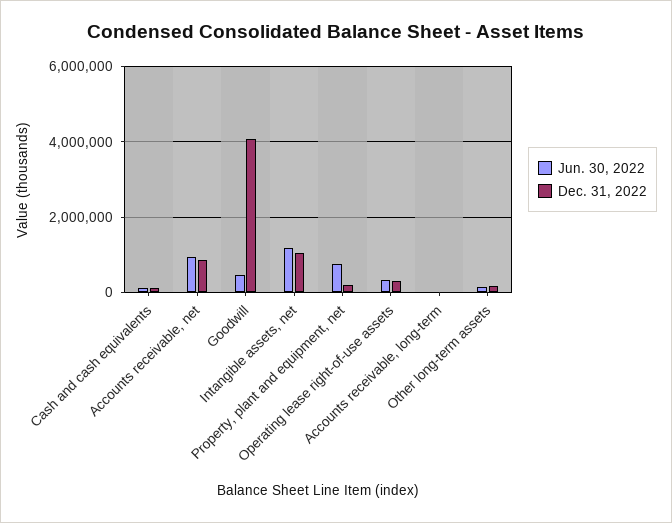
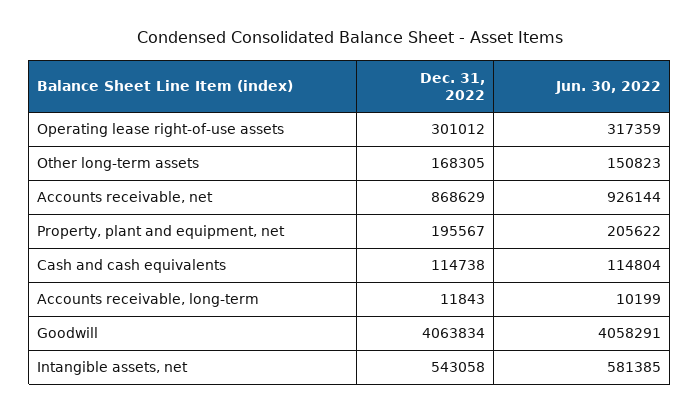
  {
    "Jun. 30, 2022": {
      "Cash and cash equivalents": 114804,
      "Accounts receivable, net": 926144,
-     "Goodwill": 400000,
+     "Goodwill": 4058291,
-     "Intangible assets, net": 1200000,
+     "Intangible assets, net": 581385,
-     "Property, plant and equipment, net": 800000,
+     "Property, plant and equipment, net": 205622,
      "Operating lease right-of-use assets": 317359,
      "Accounts receivable, long-term": 10199,
      "Other long-term assets": 150823
    },
    "Dec. 31, 2022": {
      "Cash and cash equivalents": 114738,
      "Accounts receivable, net": 868629,
      "Goodwill": 4063834,
-     "Intangible assets, net": 1000000,
+     "Intangible assets, net": 543058,
      "Property, plant and equipment, net": 195567,
      "Operating lease right-of-use assets": 301012,
      "Accounts receivable, long-term": 11843,
      "Other long-term assets": 168305
    }
  }

